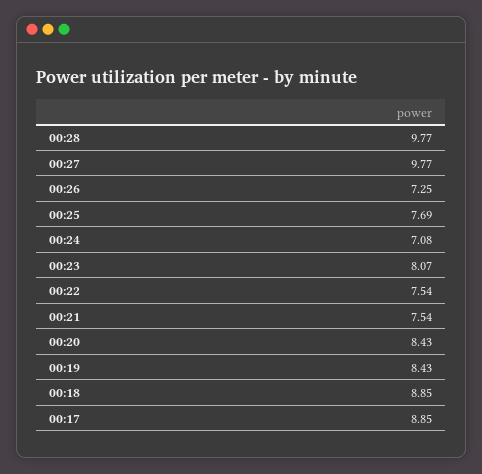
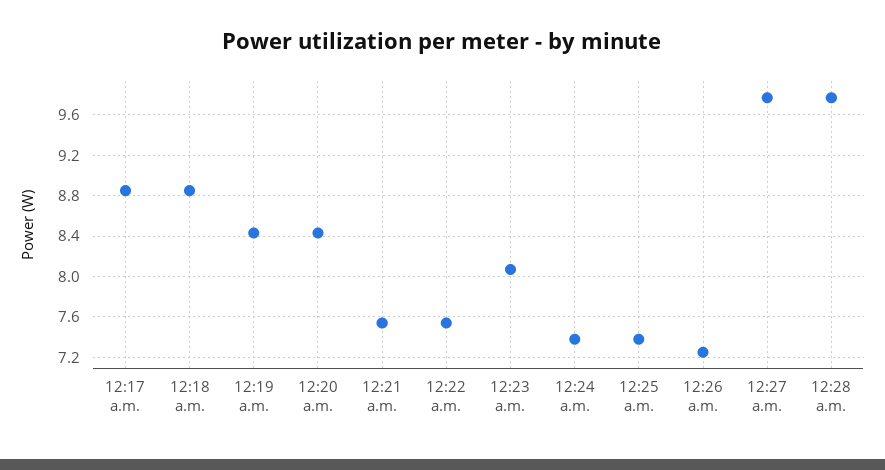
  {
    "00:28": 9.77,
    "00:27": 9.77,
    "00:26": 7.25,
-   "00:25": 7.69,
+   "00:25": 7.4,
-   "00:24": 7.08,
+   "00:24": 7.4,
    "00:23": 8.07,
    "00:22": 7.54,
    "00:21": 7.54,
    "00:20": 8.43,
    "00:19": 8.43,
    "00:18": 8.85,
    "00:17": 8.85
  }

